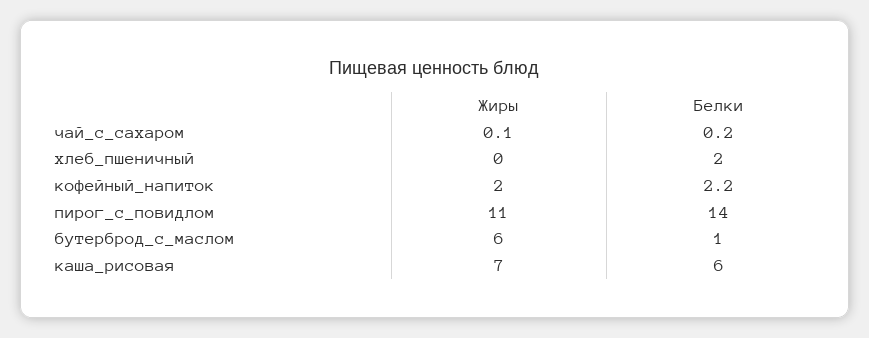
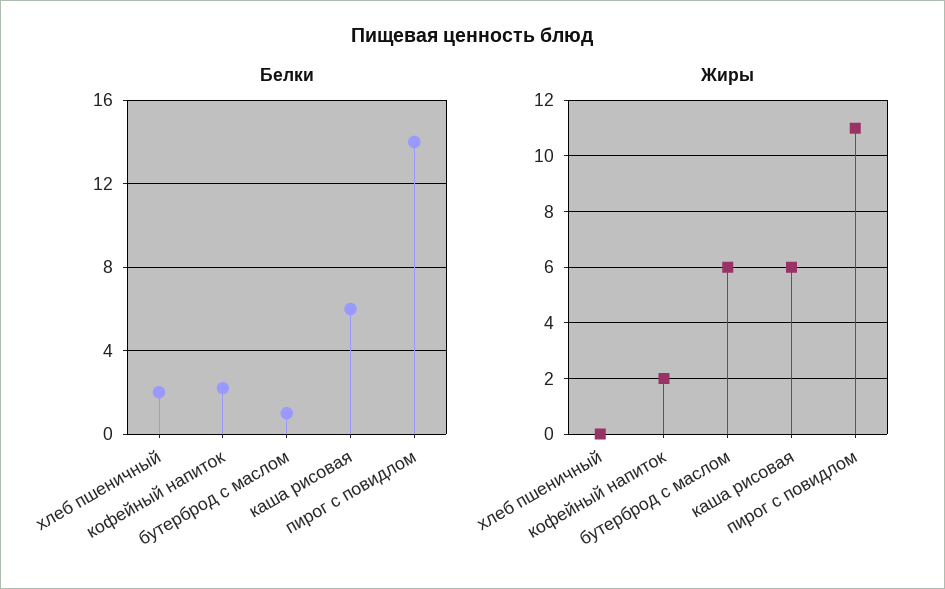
  {
    "Жиры": {
-     "чай_с_сахаром": 0.1,
      "хлеб_пшеничный": 0,
      "кофейный_напиток": 2,
      "пирог_с_повидлом": 11,
      "бутерброд_с_маслом": 6,
-     "каша_рисовая": 7
+     "каша_рисовая": 6
    },
    "Белки": {
-     "чай_с_сахаром": 0.2,
      "хлеб_пшеничный": 2,
      "кофейный_напиток": 2.2,
      "пирог_с_повидлом": 14,
      "бутерброд_с_маслом": 1,
      "каша_рисовая": 6
    }
  }

